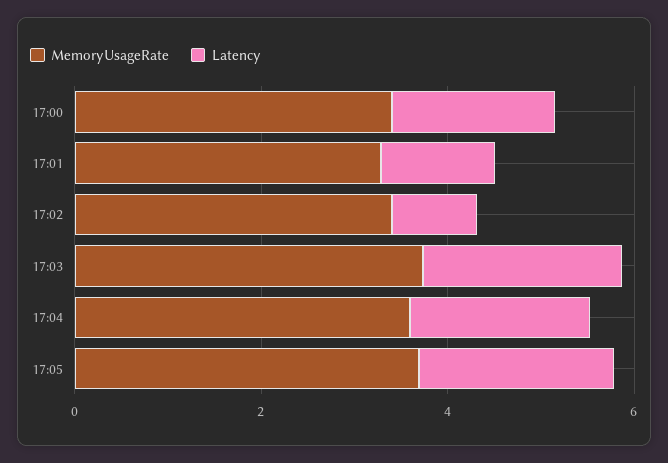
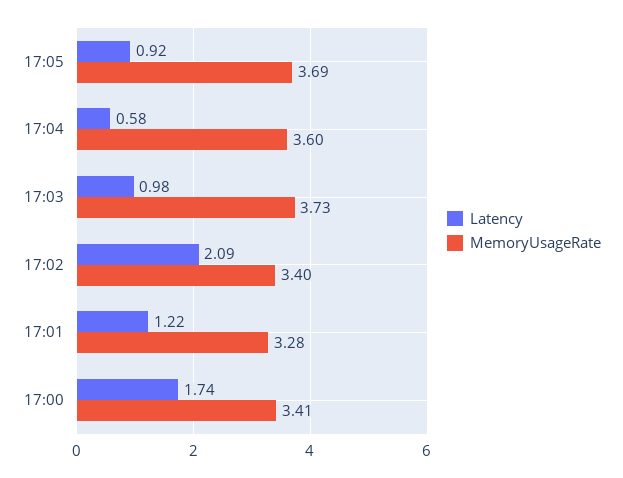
  {
    "MemoryUsageRate": {
      "17:00": 3.41,
      "17:01": 3.28,
      "17:02": 3.4,
      "17:03": 3.73,
      "17:04": 3.6,
      "17:05": 3.69
    },
    "Latency": {
      "17:00": 1.74,
      "17:01": 1.22,
-     "17:02": 1,
+     "17:02": 2.09,
-     "17:03": 2,
+     "17:03": 0.98,
-     "17:04": 2,
+     "17:04": 0.58,
-     "17:05": 2
+     "17:05": 0.92
    }
  }

